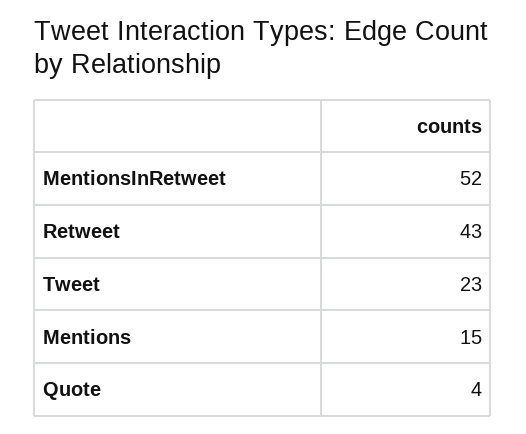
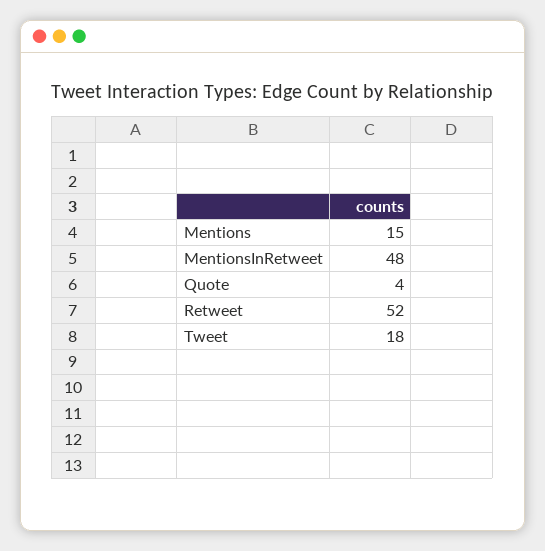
  {
-   "MentionsInRetweet": 52,
+   "MentionsInRetweet": 48,
-   "Retweet": 43,
+   "Retweet": 52,
-   "Tweet": 23,
+   "Tweet": 18,
    "Mentions": 15,
    "Quote": 4
  }

